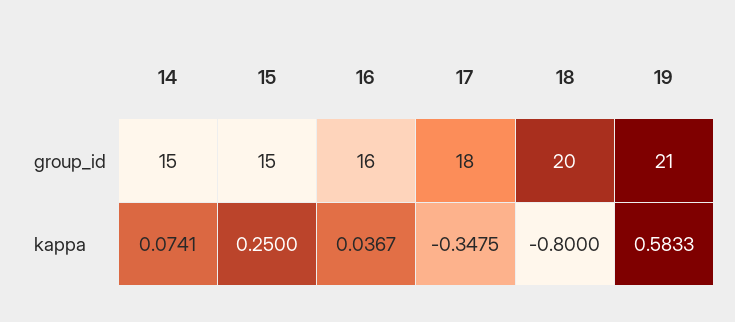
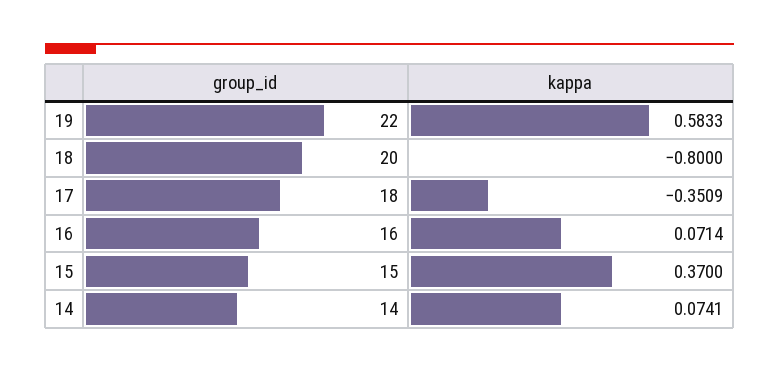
  {
    "14": {
-     "group_id": 15,
+     "group_id": 14,
      "kappa": 0.0741
    },
    "15": {
      "group_id": 15,
-     "kappa": 0.25
+     "kappa": 0.37
    },
    "16": {
      "group_id": 16,
-     "kappa": 0.0367
+     "kappa": 0.0714
    },
    "17": {
      "group_id": 18,
-     "kappa": -0.3475
+     "kappa": -0.3509
    },
    "18": {
      "group_id": 20,
      "kappa": -0.8
    },
    "19": {
-     "group_id": 21,
+     "group_id": 22,
      "kappa": 0.5833
    }
  }

